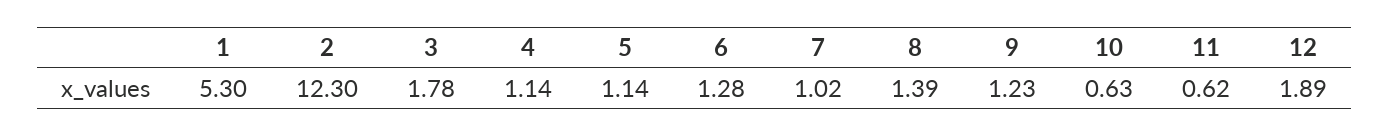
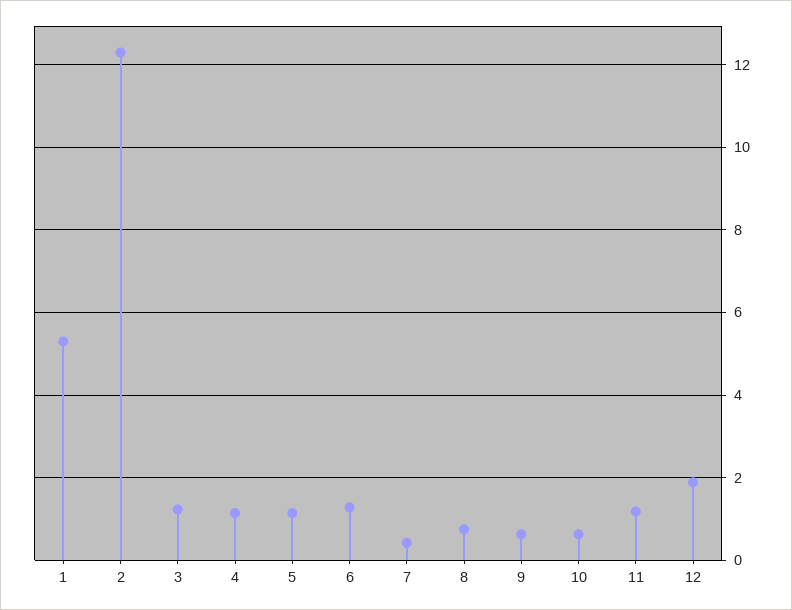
  {
    "1": 5.3,
    "2": 12.3,
-   "3": 1.78,
+   "3": 1.2,
    "4": 1.14,
    "5": 1.14,
    "6": 1.28,
-   "7": 1.02,
+   "7": 0.4,
-   "8": 1.39,
+   "8": 0.8,
-   "9": 1.23,
+   "9": 0.6,
    "10": 0.63,
-   "11": 0.62,
+   "11": 1.2,
    "12": 1.89
  }

